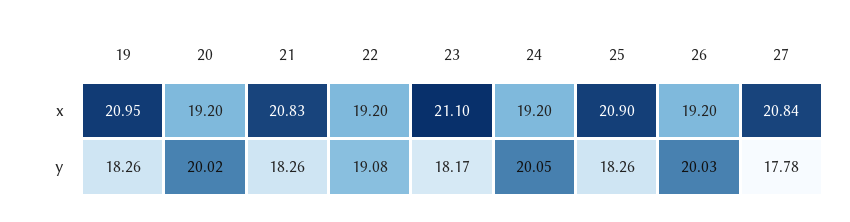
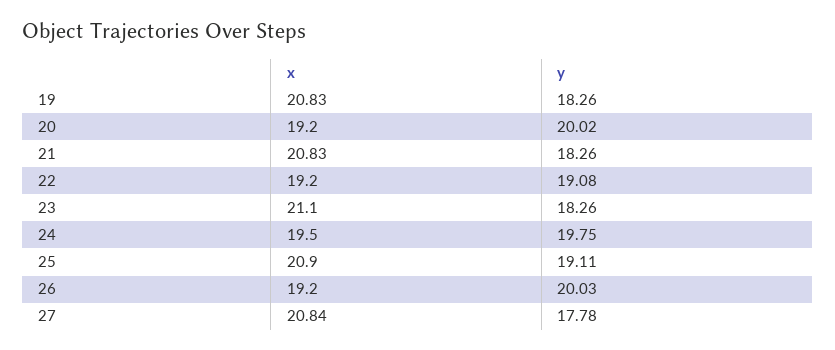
  {
    "19": {
-     "x": 20.95,
+     "x": 20.83,
      "y": 18.26
    },
    "20": {
      "x": 19.2,
      "y": 20.02
    },
    "21": {
      "x": 20.83,
      "y": 18.26
    },
    "22": {
      "x": 19.2,
      "y": 19.08
    },
    "23": {
      "x": 21.1,
-     "y": 18.17
+     "y": 18.26
    },
    "24": {
-     "x": 19.2,
+     "x": 19.5,
-     "y": 20.05
+     "y": 19.75
    },
    "25": {
      "x": 20.9,
-     "y": 18.26
+     "y": 19.11
    },
    "26": {
      "x": 19.2,
      "y": 20.03
    },
    "27": {
      "x": 20.84,
      "y": 17.78
    }
  }

